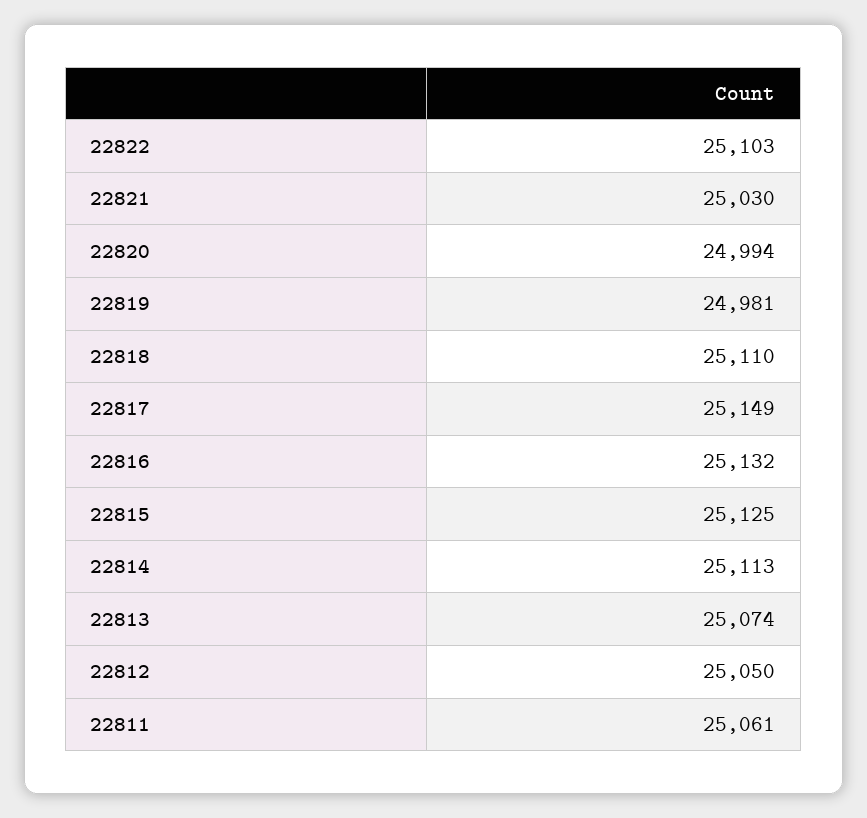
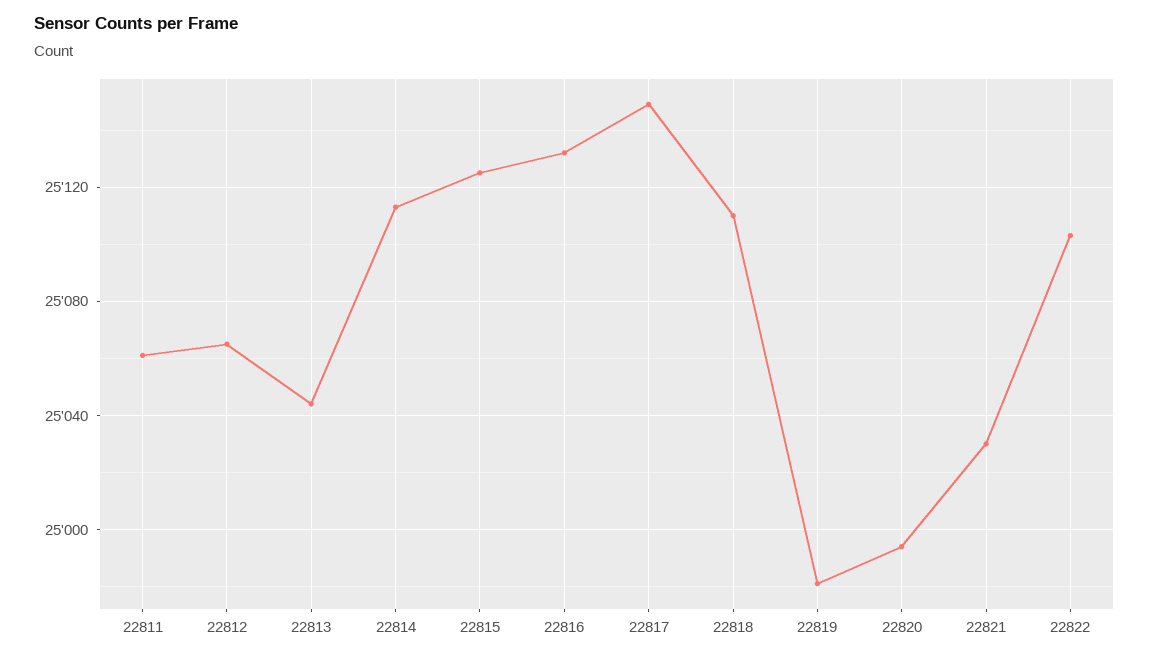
  {
    "22822": 25103,
    "22821": 25030,
    "22820": 24994,
    "22819": 24981,
    "22818": 25110,
    "22817": 25149,
    "22816": 25132,
    "22815": 25125,
    "22814": 25113,
-   "22813": 25074,
+   "22813": 25045,
-   "22812": 25050,
+   "22812": 25065,
    "22811": 25061
  }

